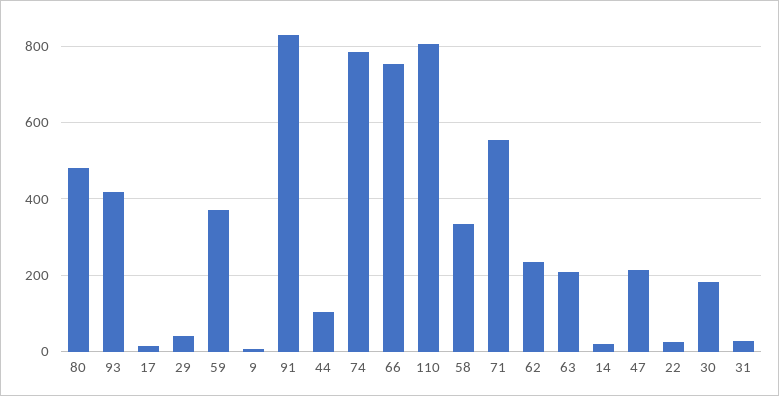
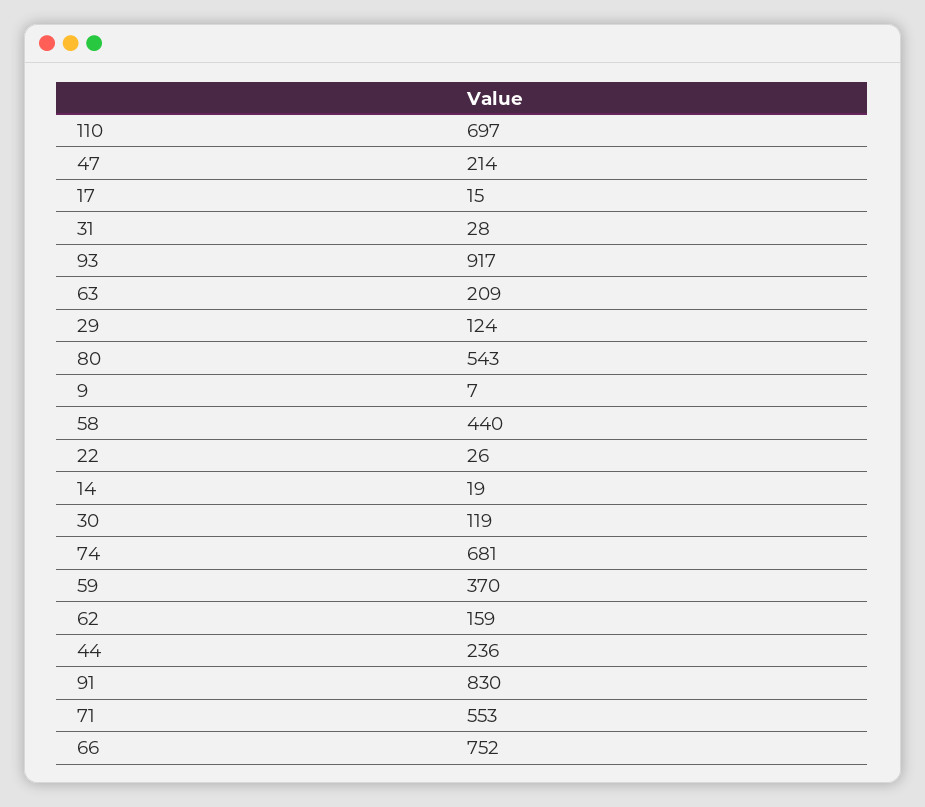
  {
-   "80": 480,
+   "80": 543,
-   "93": 420,
+   "93": 917,
    "17": 15,
-   "29": 40,
+   "29": 124,
    "59": 370,
    "9": 7,
    "91": 830,
-   "44": 100,
+   "44": 236,
-   "74": 780,
+   "74": 681,
    "66": 752,
-   "110": 800,
+   "110": 697,
-   "58": 340,
+   "58": 440,
    "71": 553,
-   "62": 240,
+   "62": 159,
    "63": 209,
    "14": 19,
    "47": 214,
    "22": 26,
-   "30": 180,
+   "30": 119,
    "31": 28
  }

